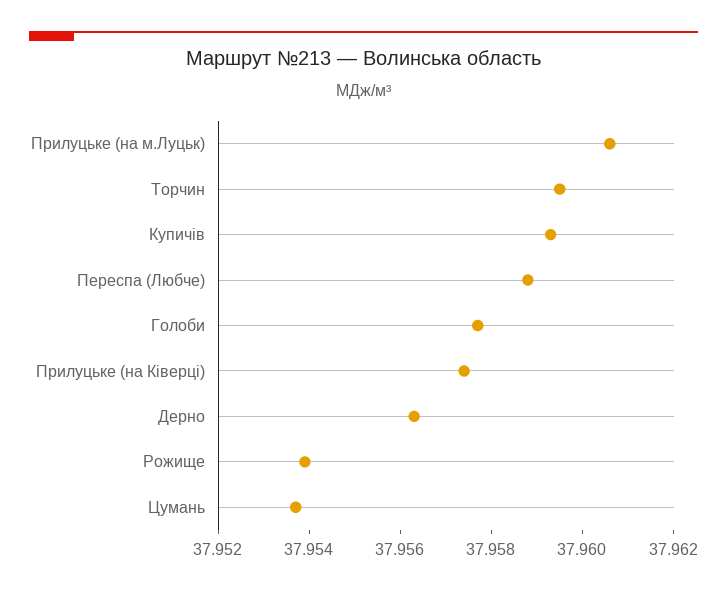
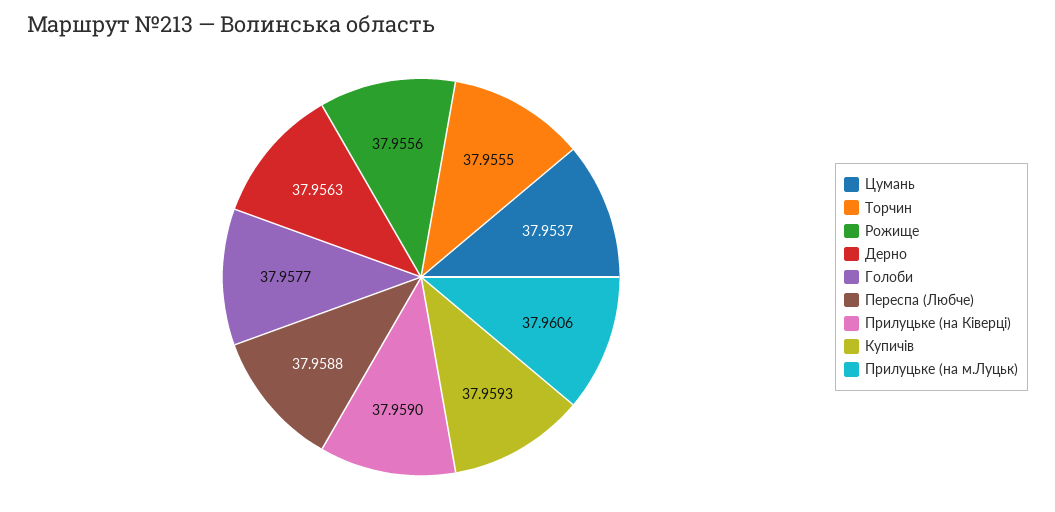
  {
    "Прилуцьке (на м.Луцьк)": 37.9606,
-   "Торчин": 37.9595,
+   "Торчин": 37.9555,
    "Купичів": 37.9593,
    "Переспа (Любче)": 37.9588,
    "Голоби": 37.9577,
-   "Прилуцьке (на Ківерці)": 37.9575,
+   "Прилуцьке (на Ківерці)": 37.959,
    "Дерно": 37.9563,
-   "Рожище": 37.954,
+   "Рожище": 37.9556,
    "Цумань": 37.9537
  }

